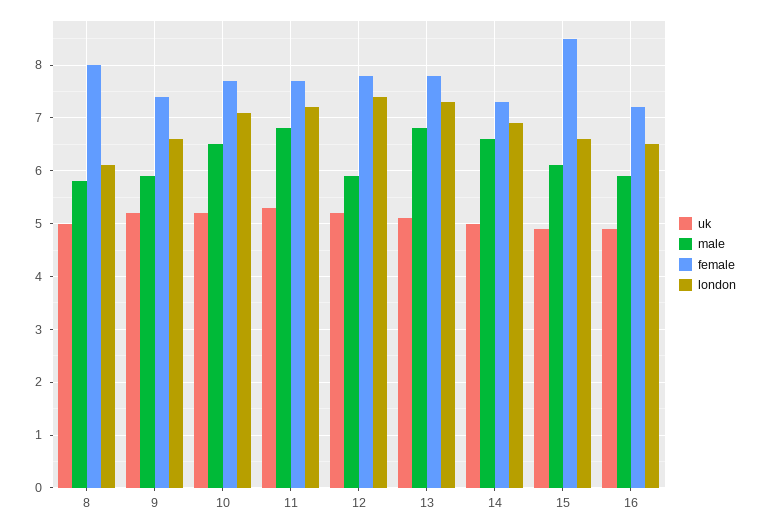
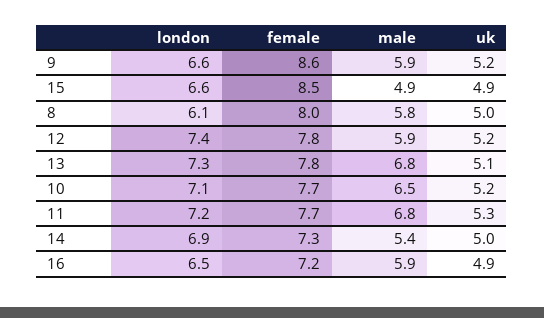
  {
    "uk": {
      "8": 5,
      "9": 5.2,
      "10": 5.2,
      "11": 5.3,
      "12": 5.2,
      "13": 5.1,
      "14": 5,
      "15": 4.9,
      "16": 4.9
    },
    "male": {
      "8": 5.8,
      "9": 5.9,
      "10": 6.5,
      "11": 6.8,
      "12": 5.9,
      "13": 6.8,
-     "14": 6.5,
+     "14": 5.4,
-     "15": 6,
+     "15": 4.9,
      "16": 5.9
    },
    "female": {
      "8": 8,
-     "9": 7.5,
+     "9": 8.6,
      "10": 7.7,
      "11": 7.7,
      "12": 7.8,
      "13": 7.8,
      "14": 7.3,
      "15": 8.5,
      "16": 7.2
    },
    "london": {
      "8": 6.1,
      "9": 6.6,
      "10": 7.1,
      "11": 7.2,
      "12": 7.4,
      "13": 7.3,
      "14": 6.9,
      "15": 6.6,
      "16": 6.5
    }
  }

